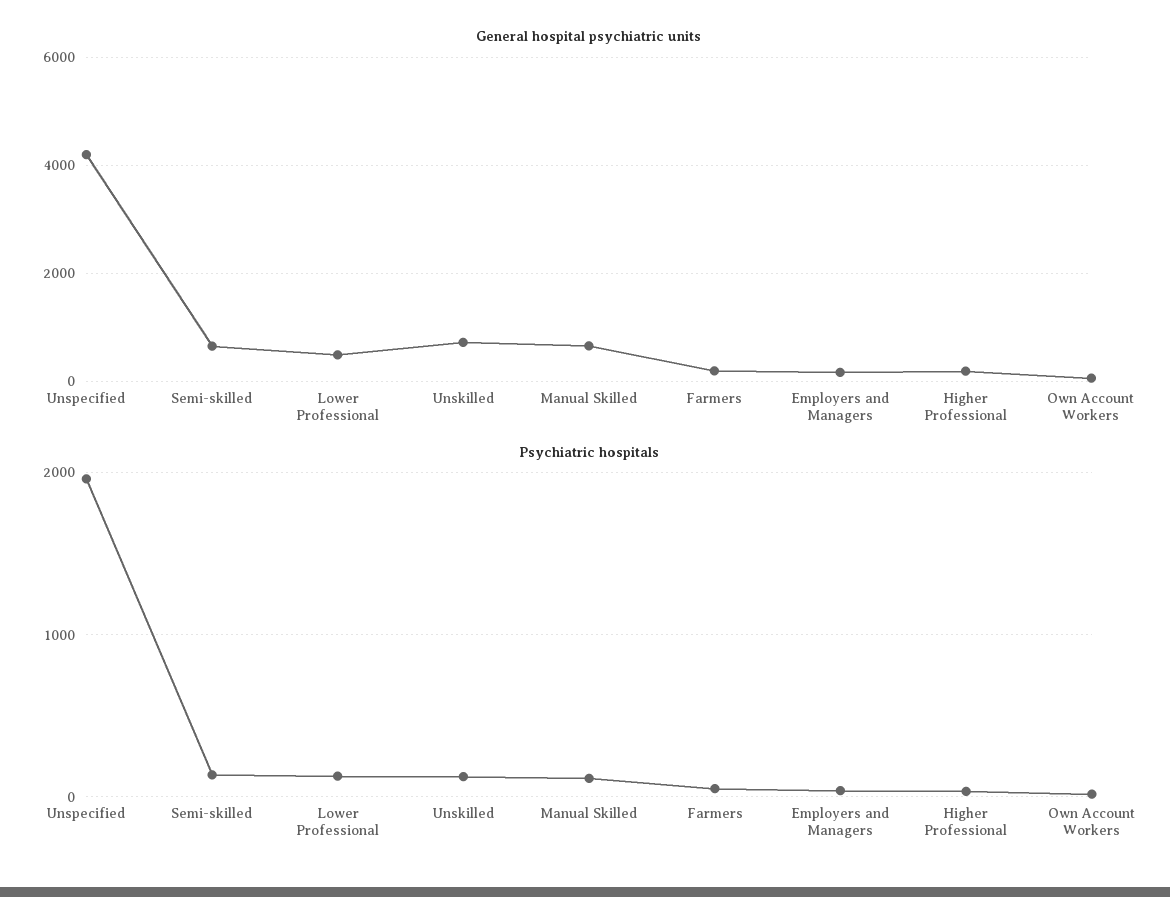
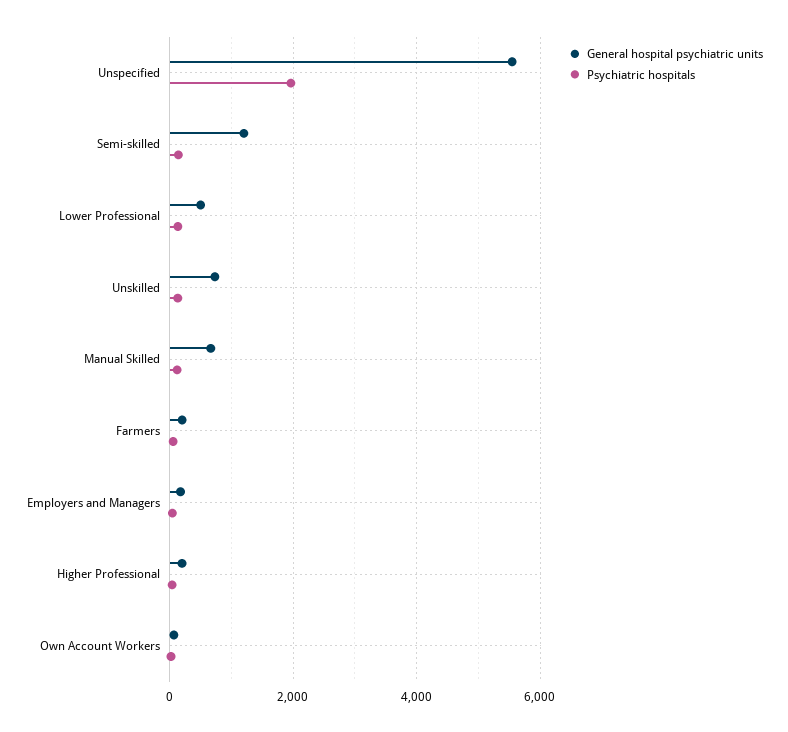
  {
    "General hospital psychiatric units": {
-     "Unspecified": 4200,
+     "Unspecified": 5600,
-     "Semi-skilled": 600,
+     "Semi-skilled": 1200,
      "Lower Professional": 400,
      "Unskilled": 800,
      "Manual Skilled": 600,
      "Farmers": 200,
      "Employers and Managers": 200,
      "Higher Professional": 200,
      "Own Account Workers": 0
    },
    "Psychiatric hospitals": {
      "Unspecified": 2000,
      "Semi-skilled": 100,
      "Lower Professional": 100,
      "Unskilled": 100,
      "Manual Skilled": 100,
      "Farmers": 100,
      "Employers and Managers": 0,
      "Higher Professional": 0,
      "Own Account Workers": 0
    }
  }

